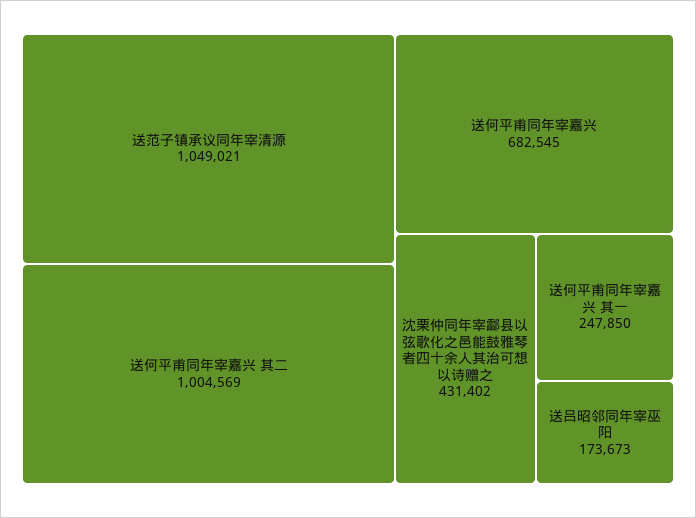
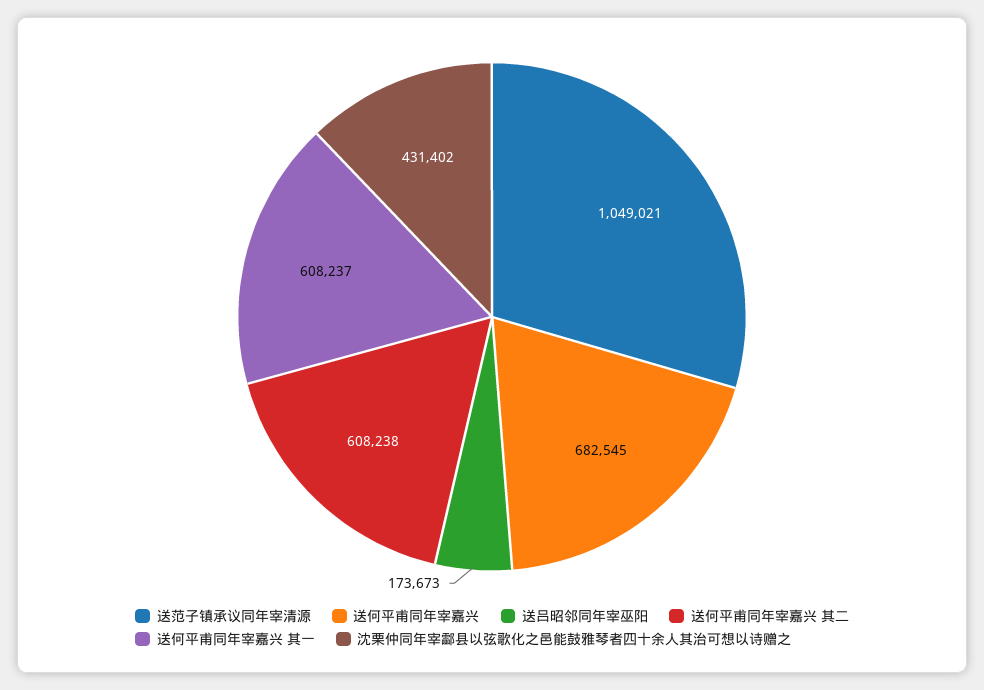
  {
    "送范子镇承议同年宰清源": 1049021,
-   "送何平甫同年宰嘉兴 其二": 1004569,
+   "送何平甫同年宰嘉兴 其二": 608238,
    "送何平甫同年宰嘉兴": 682545,
    "沈栗仲同年宰酃县以弦歌化之邑能鼓雅琴者四十余人其治可想以诗赠之": 431402,
-   "送何平甫同年宰嘉兴 其一": 247850,
+   "送何平甫同年宰嘉兴 其一": 608237,
    "送吕昭邻同年宰巫阳": 173673
  }

